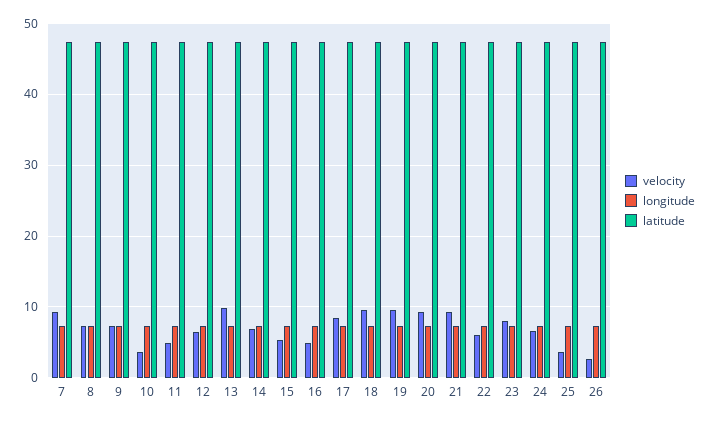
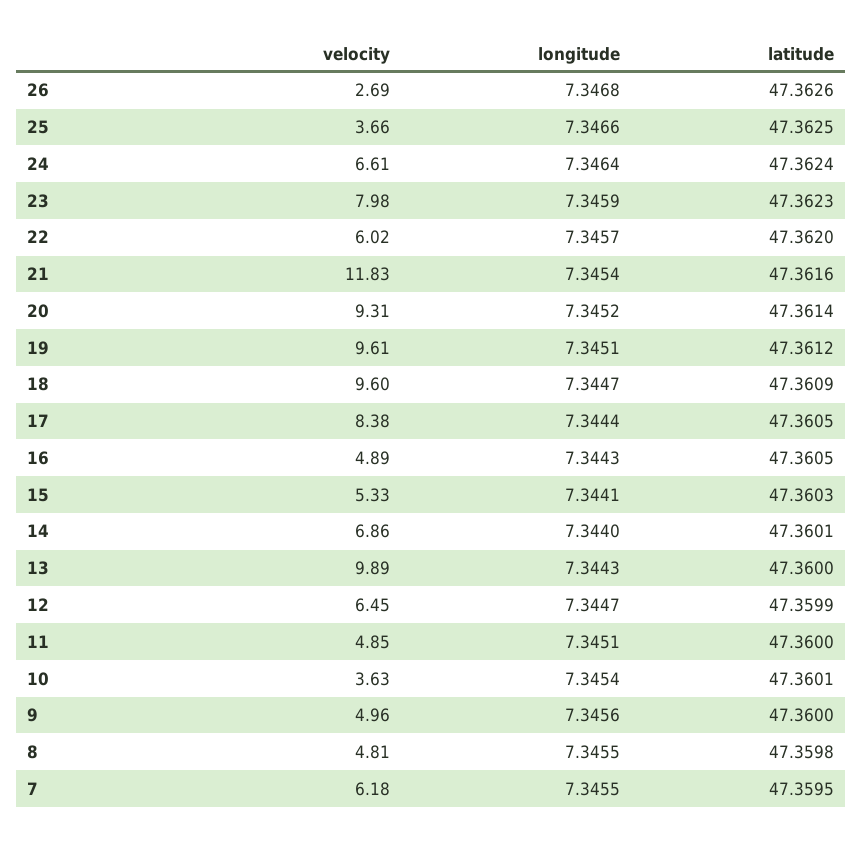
  {
    "velocity": {
-     "7": 9,
+     "7": 6.18,
-     "8": 7,
+     "8": 4.81,
-     "9": 7,
+     "9": 4.96,
      "10": 3.63,
      "11": 4.85,
      "12": 6.45,
      "13": 9.89,
      "14": 6.86,
      "15": 5.33,
      "16": 4.89,
      "17": 8.38,
      "18": 9.6,
      "19": 9.61,
      "20": 9.31,
-     "21": 9,
+     "21": 11.83,
      "22": 6.02,
      "23": 7.98,
      "24": 6.61,
      "25": 3.66,
      "26": 2.69
    },
    "longitude": {
      "7": 7.3455,
      "8": 7.3455,
      "9": 7.3456,
      "10": 7.3454,
      "11": 7.3451,
      "12": 7.3447,
      "13": 7.3443,
      "14": 7.344,
      "15": 7.3441,
      "16": 7.3443,
      "17": 7.3444,
      "18": 7.3447,
      "19": 7.3451,
      "20": 7.3452,
      "21": 7.3454,
      "22": 7.3457,
      "23": 7.3459,
      "24": 7.3464,
      "25": 7.3466,
      "26": 7.3468
    },
    "latitude": {
      "7": 47.3595,
      "8": 47.3598,
      "9": 47.36,
      "10": 47.3601,
      "11": 47.36,
      "12": 47.3599,
      "13": 47.36,
      "14": 47.3601,
      "15": 47.3603,
      "16": 47.3605,
      "17": 47.3605,
      "18": 47.3609,
      "19": 47.3612,
      "20": 47.3614,
      "21": 47.3616,
      "22": 47.362,
      "23": 47.3623,
      "24": 47.3624,
      "25": 47.3625,
      "26": 47.3626
    }
  }

